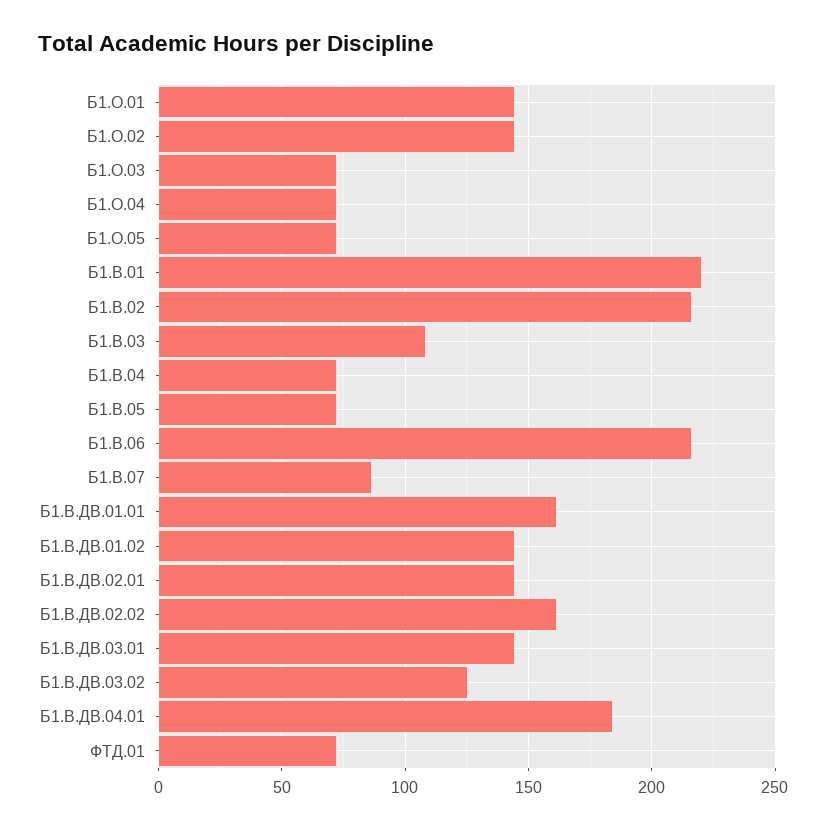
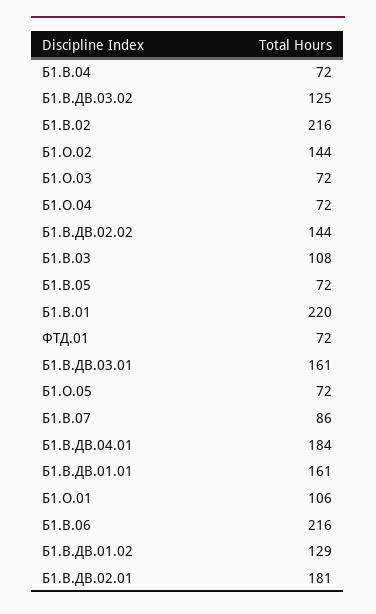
  {
-   "Б1.О.01": 145,
+   "Б1.О.01": 106,
    "Б1.О.02": 144,
    "Б1.О.03": 72,
    "Б1.О.04": 72,
    "Б1.О.05": 72,
    "Б1.В.01": 220,
    "Б1.В.02": 216,
    "Б1.В.03": 108,
    "Б1.В.04": 72,
    "Б1.В.05": 72,
    "Б1.В.06": 216,
    "Б1.В.07": 86,
    "Б1.В.ДВ.01.01": 161,
-   "Б1.В.ДВ.01.02": 145,
+   "Б1.В.ДВ.01.02": 129,
-   "Б1.В.ДВ.02.01": 145,
+   "Б1.В.ДВ.02.01": 181,
-   "Б1.В.ДВ.02.02": 160,
+   "Б1.В.ДВ.02.02": 144,
-   "Б1.В.ДВ.03.01": 145,
+   "Б1.В.ДВ.03.01": 161,
    "Б1.В.ДВ.03.02": 125,
    "Б1.В.ДВ.04.01": 184,
    "ФТД.01": 72
  }

